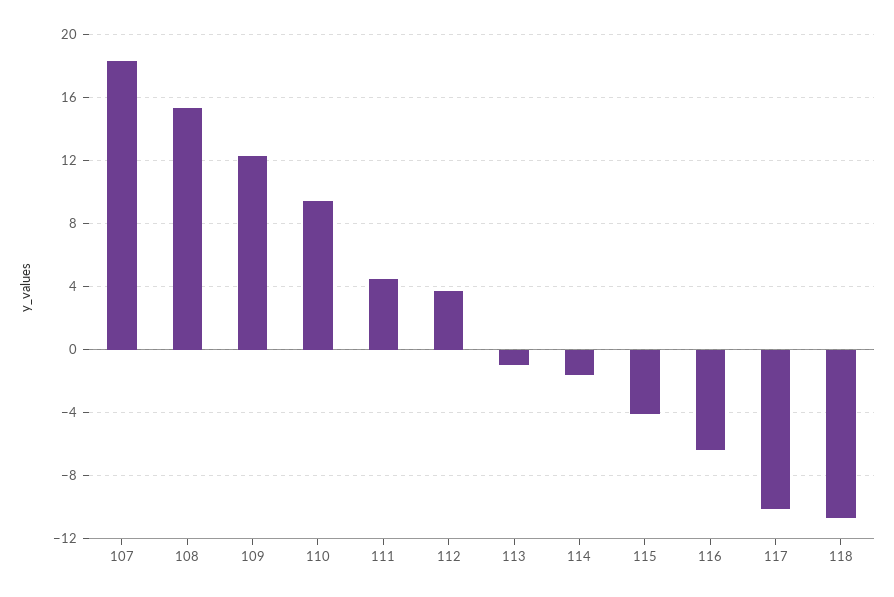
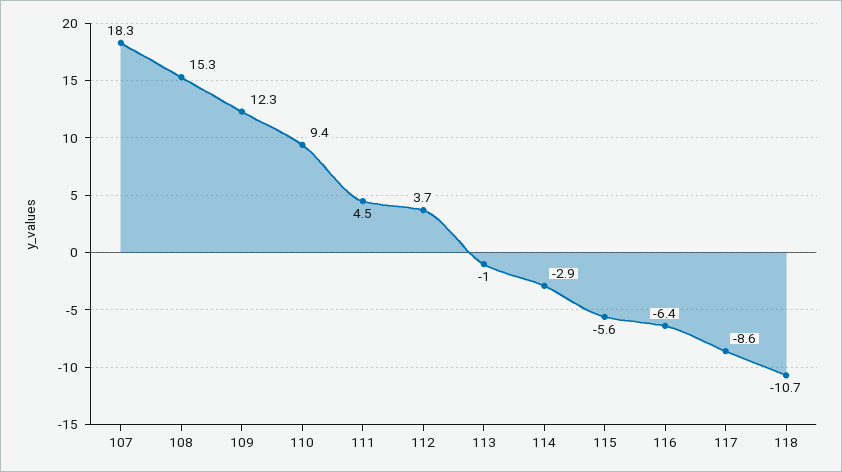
  {
    "107": 18.3,
    "108": 15.3,
    "109": 12.3,
    "110": 9.4,
    "111": 4.5,
    "112": 3.7,
    "113": -1,
-   "114": -1.5,
+   "114": -2.9,
-   "115": -4,
+   "115": -5.6,
    "116": -6.4,
-   "117": -10,
+   "117": -8.6,
    "118": -10.7
  }

